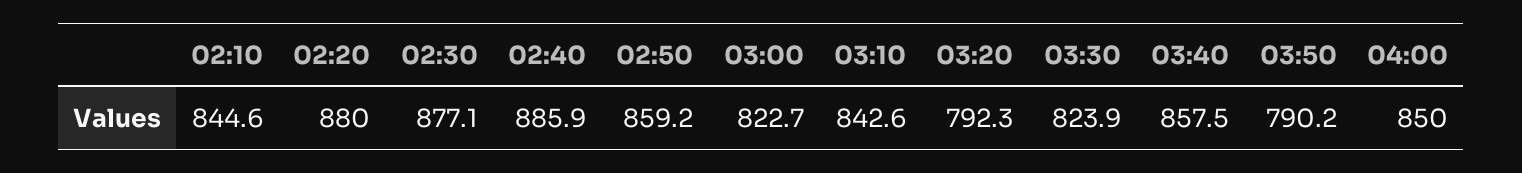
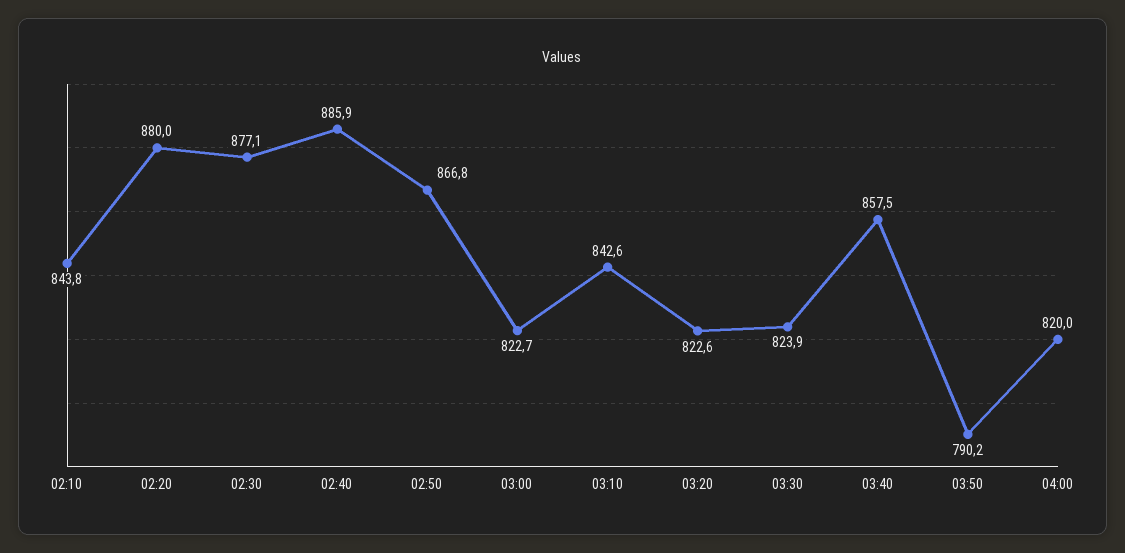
  {
-   "02:10": 844.6,
+   "02:10": 843.8,
    "02:20": 880,
    "02:30": 877.1,
    "02:40": 885.9,
-   "02:50": 859.2,
+   "02:50": 866.8,
    "03:00": 822.7,
    "03:10": 842.6,
-   "03:20": 792.3,
+   "03:20": 822.6,
    "03:30": 823.9,
    "03:40": 857.5,
    "03:50": 790.2,
-   "04:00": 850
+   "04:00": 820
  }

